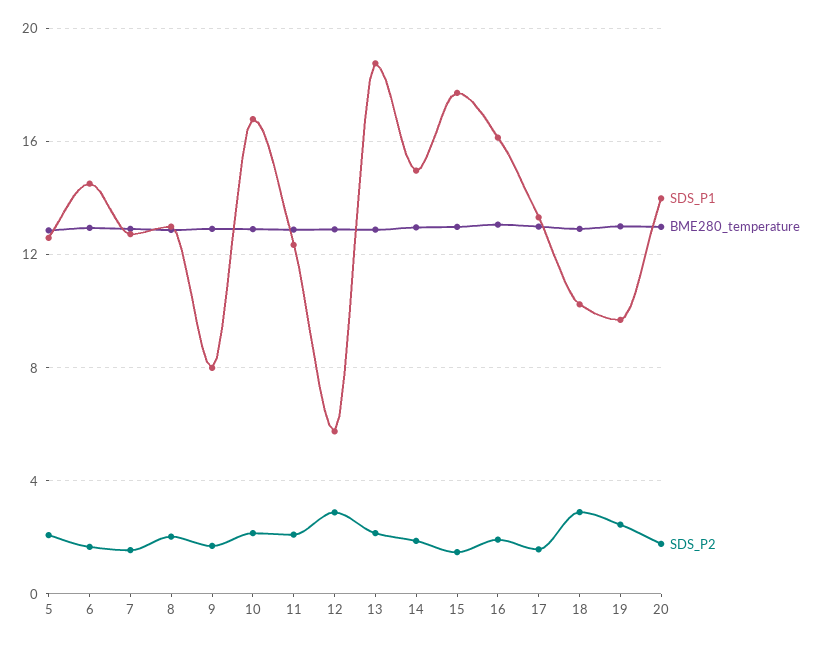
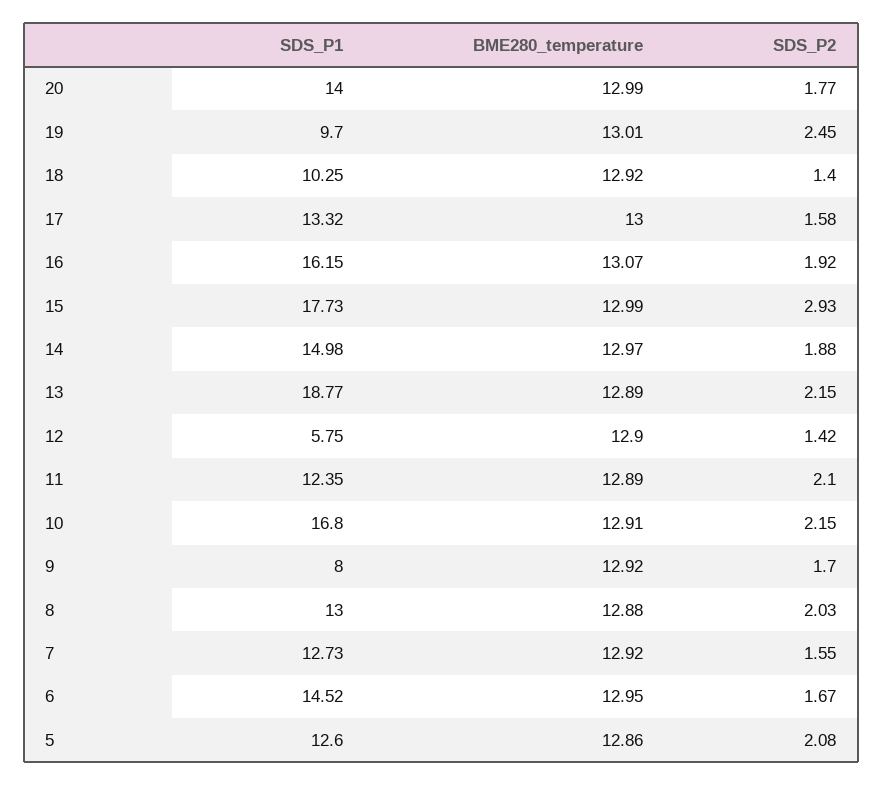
  {
    "SDS_P1": {
      "5": 12.6,
      "6": 14.52,
      "7": 12.73,
      "8": 13,
      "9": 8,
      "10": 16.8,
      "11": 12.35,
      "12": 5.75,
      "13": 18.77,
      "14": 14.98,
      "15": 17.73,
      "16": 16.15,
      "17": 13.32,
      "18": 10.25,
      "19": 9.7,
      "20": 14
    },
    "BME280_temperature": {
      "5": 12.86,
      "6": 12.95,
      "7": 12.92,
      "8": 12.88,
      "9": 12.92,
      "10": 12.91,
      "11": 12.89,
      "12": 12.9,
      "13": 12.89,
      "14": 12.97,
      "15": 12.99,
      "16": 13.07,
      "17": 13,
      "18": 12.92,
      "19": 13.01,
      "20": 12.99
    },
    "SDS_P2": {
      "5": 2.08,
      "6": 1.67,
      "7": 1.55,
      "8": 2.03,
      "9": 1.7,
      "10": 2.15,
      "11": 2.1,
-     "12": 3,
+     "12": 1.42,
      "13": 2.15,
      "14": 1.88,
-     "15": 1.5,
+     "15": 2.93,
      "16": 1.92,
      "17": 1.58,
-     "18": 3,
+     "18": 1.4,
      "19": 2.45,
      "20": 1.77
    }
  }

